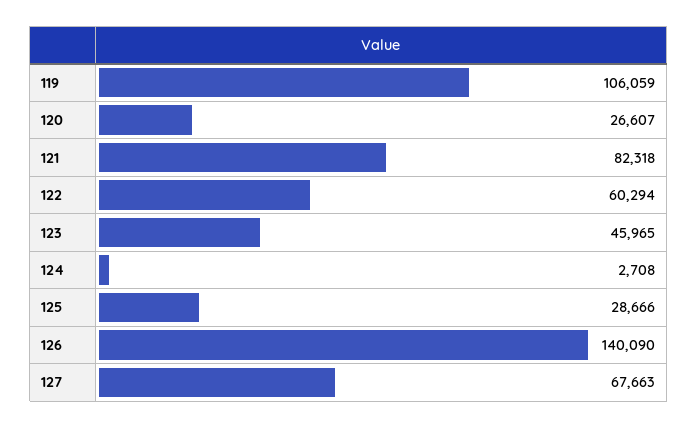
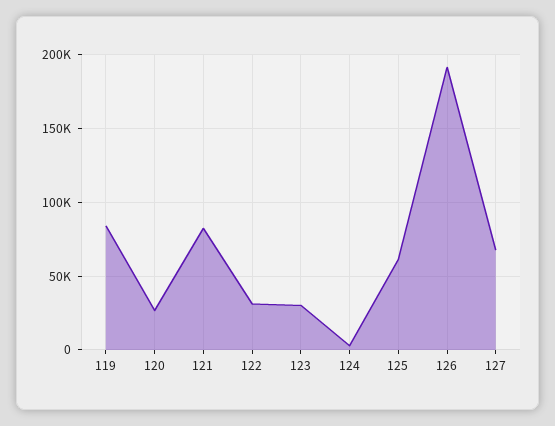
  {
-   "119": 106059,
+   "119": 85000,
    "120": 26607,
    "121": 82318,
-   "122": 60294,
+   "122": 30000,
-   "123": 45965,
+   "123": 30000,
    "124": 2708,
-   "125": 28666,
+   "125": 60000,
-   "126": 140090,
+   "126": 190000,
    "127": 67663
  }

